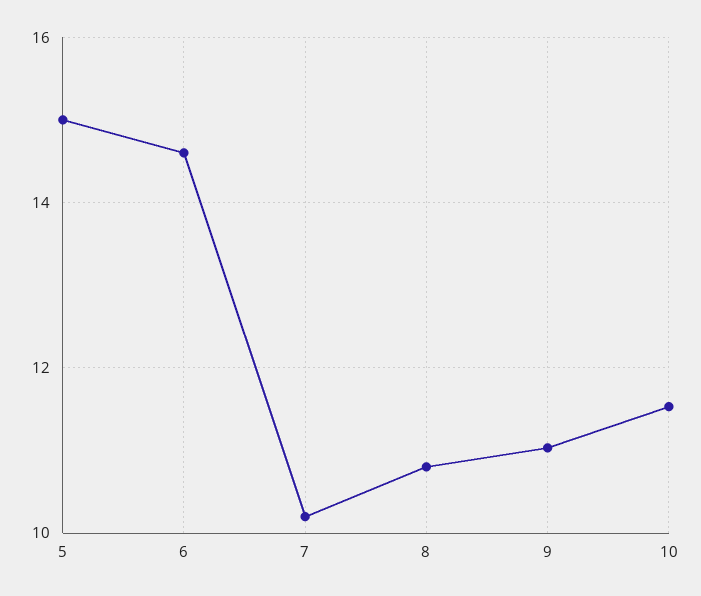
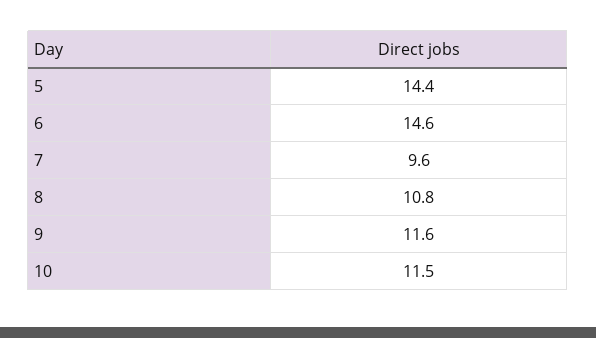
  {
-   "5": 15,
+   "5": 14.4,
    "6": 14.6,
-   "7": 10.2,
+   "7": 9.6,
    "8": 10.8,
-   "9": 11,
+   "9": 11.6,
    "10": 11.5
  }

